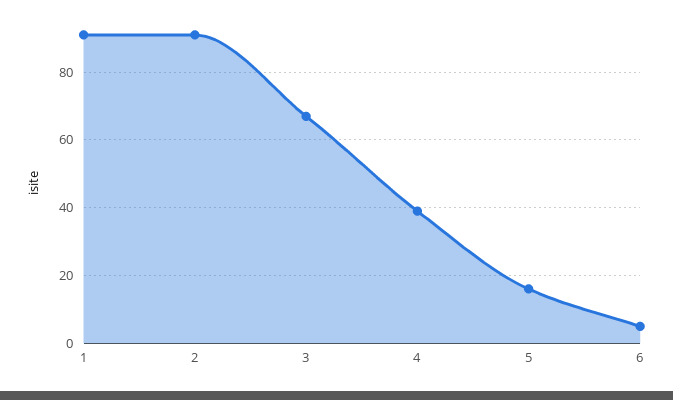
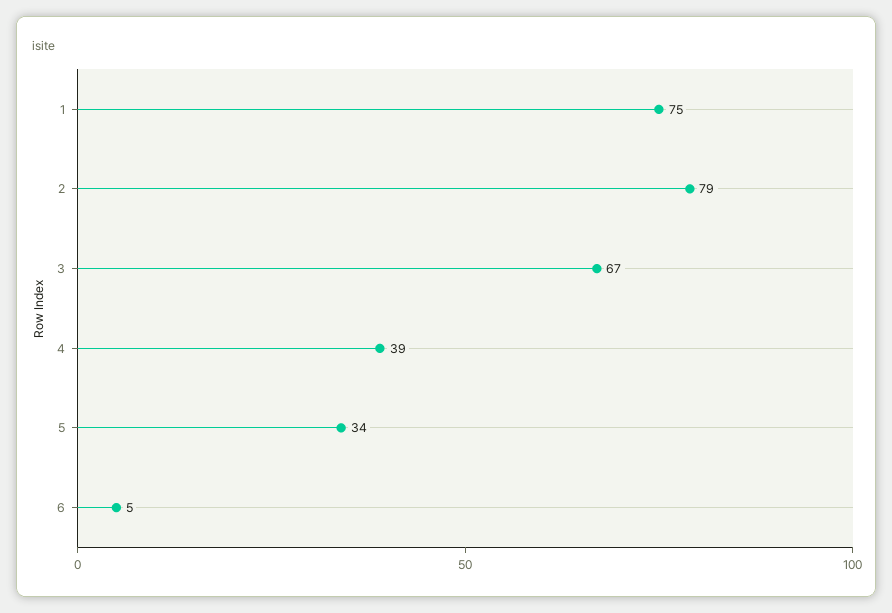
  {
-   "1": 90,
+   "1": 75,
-   "2": 90,
+   "2": 79,
    "3": 67,
    "4": 39,
-   "5": 15,
+   "5": 34,
    "6": 5
  }

